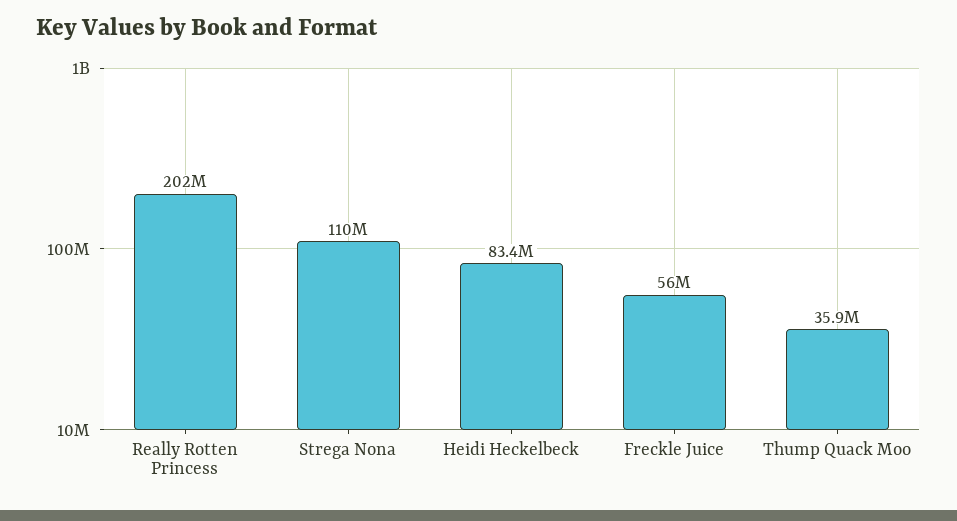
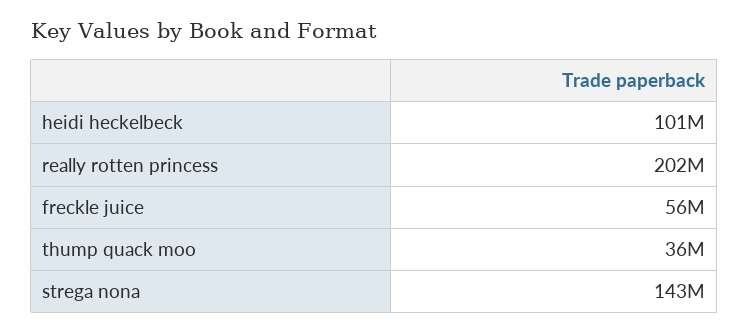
  {
    "Really Rotten Princess": 202000000,
-   "Strega Nona": 110000000,
+   "Strega Nona": 143000000,
-   "Heidi Heckelbeck": 83400000,
+   "Heidi Heckelbeck": 101000000,
    "Freckle Juice": 56000000,
    "Thump Quack Moo": 35900000
  }

